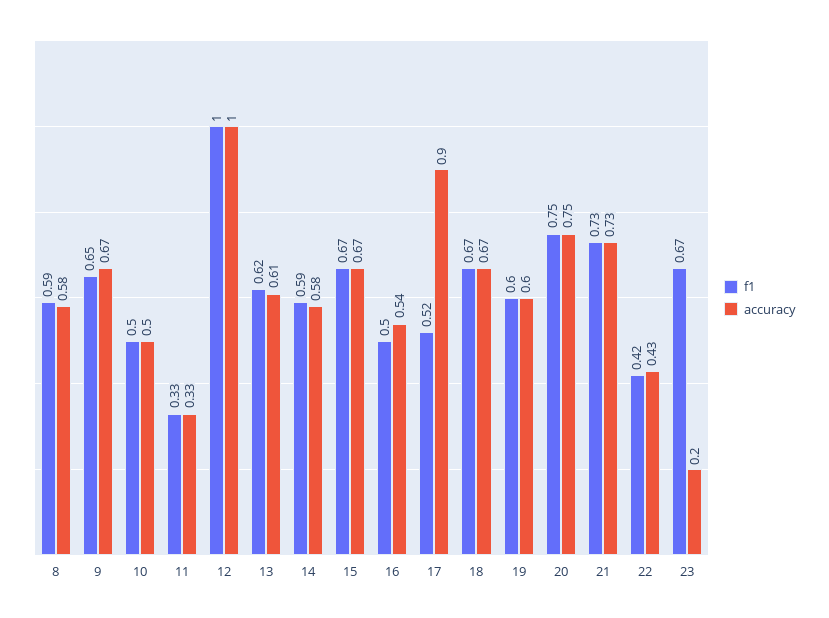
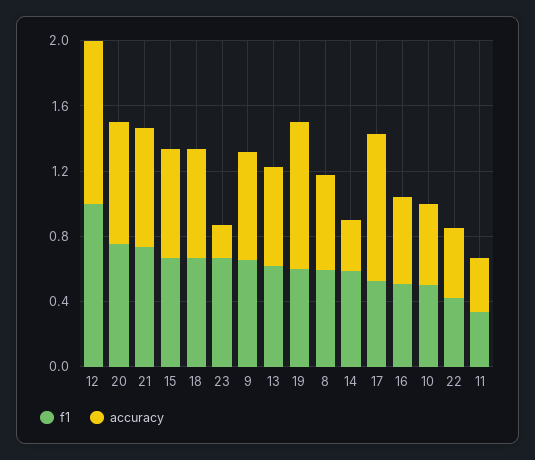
  {
    "f1": {
      "8": 0.59,
      "9": 0.65,
      "10": 0.5,
      "11": 0.33,
      "12": 1,
      "13": 0.62,
      "14": 0.59,
      "15": 0.67,
      "16": 0.5,
      "17": 0.52,
      "18": 0.67,
      "19": 0.6,
      "20": 0.75,
      "21": 0.73,
      "22": 0.42,
      "23": 0.67
    },
    "accuracy": {
      "8": 0.58,
      "9": 0.67,
      "10": 0.5,
      "11": 0.33,
      "12": 1,
      "13": 0.61,
-     "14": 0.58,
+     "14": 0.3,
      "15": 0.67,
      "16": 0.54,
      "17": 0.9,
      "18": 0.67,
-     "19": 0.6,
+     "19": 0.9,
      "20": 0.75,
      "21": 0.73,
      "22": 0.43,
      "23": 0.2
    }
  }

